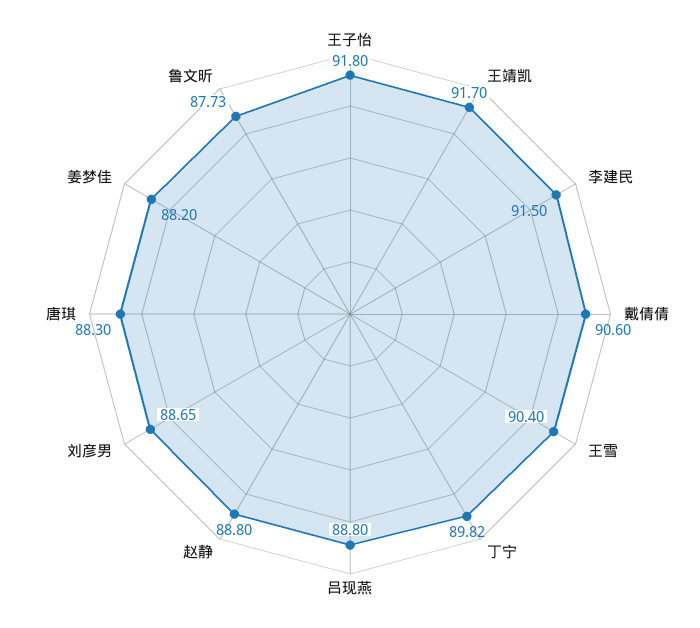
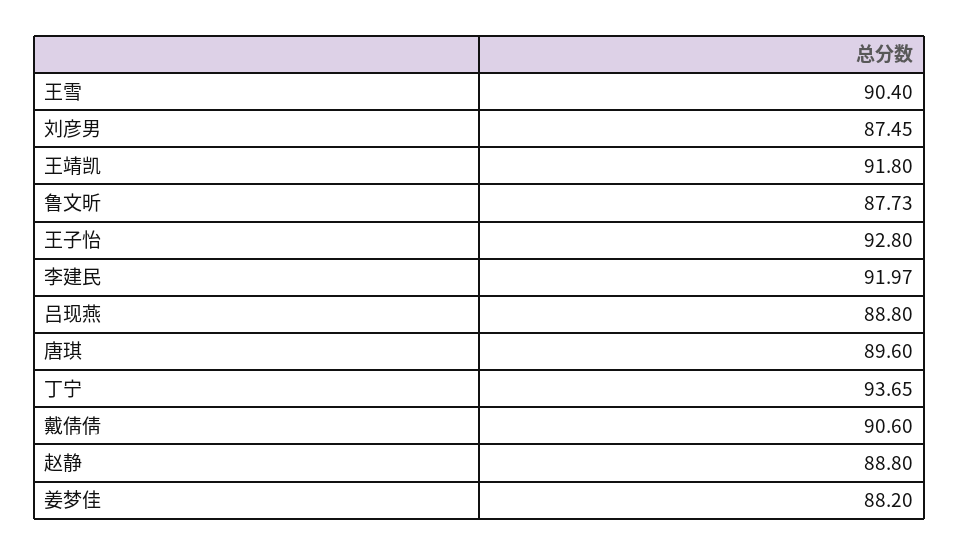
  {
-   "王子怡": 91.8,
+   "王子怡": 92.8,
-   "王靖凯": 91.7,
+   "王靖凯": 91.8,
-   "李建民": 91.5,
+   "李建民": 91.97,
    "戴倩倩": 90.6,
    "王雪": 90.4,
-   "丁宁": 89.82,
+   "丁宁": 93.65,
    "吕现燕": 88.8,
    "赵静": 88.8,
-   "刘彦男": 88.65,
+   "刘彦男": 87.45,
-   "唐琪": 88.3,
+   "唐琪": 89.6,
    "姜梦佳": 88.2,
    "鲁文昕": 87.73
  }

